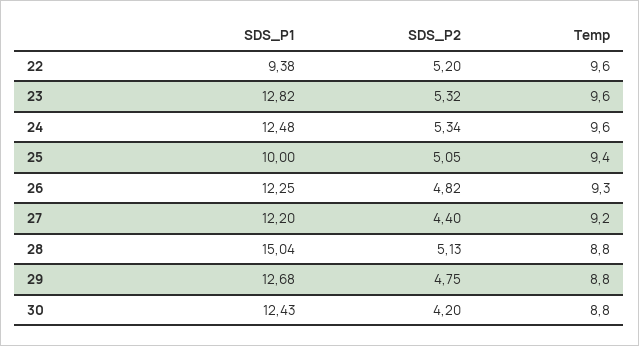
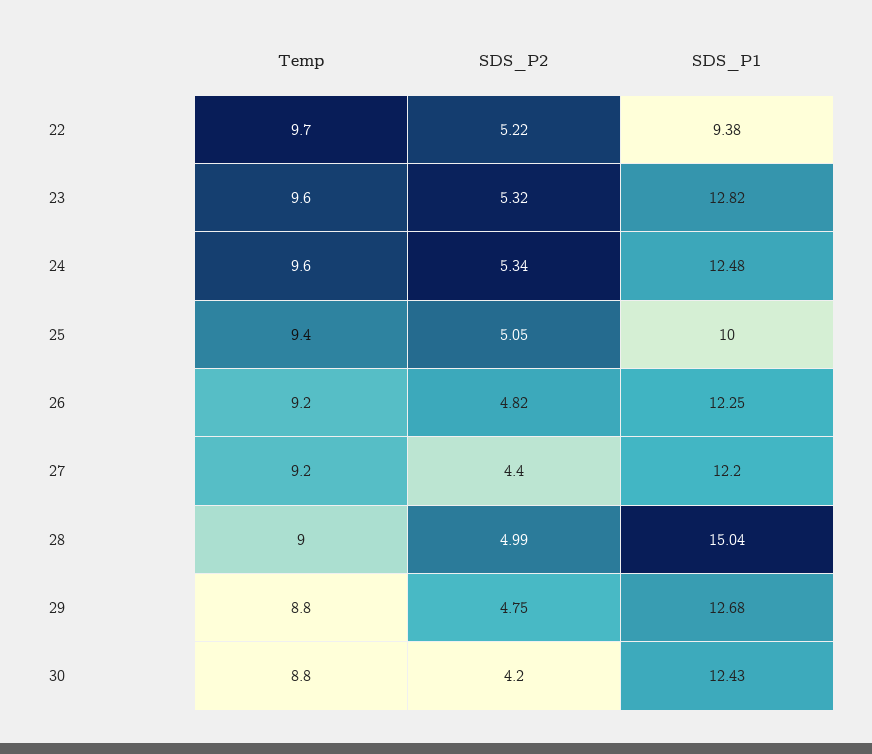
  {
    "SDS_P1": {
      "22": 9.38,
      "23": 12.82,
      "24": 12.48,
      "25": 10,
      "26": 12.25,
      "27": 12.2,
      "28": 15.04,
      "29": 12.68,
      "30": 12.43
    },
    "SDS_P2": {
-     "22": 5.2,
+     "22": 5.22,
      "23": 5.32,
      "24": 5.34,
      "25": 5.05,
      "26": 4.82,
      "27": 4.4,
-     "28": 5.13,
+     "28": 4.99,
      "29": 4.75,
      "30": 4.2
    },
    "Temp": {
-     "22": 9.6,
+     "22": 9.7,
      "23": 9.6,
      "24": 9.6,
      "25": 9.4,
-     "26": 9.3,
+     "26": 9.2,
      "27": 9.2,
-     "28": 8.8,
+     "28": 9,
      "29": 8.8,
      "30": 8.8
    }
  }

